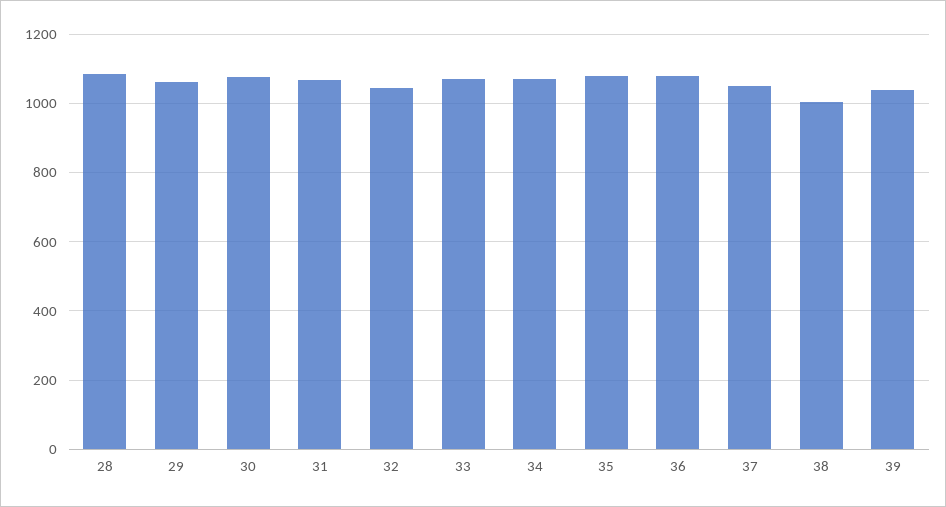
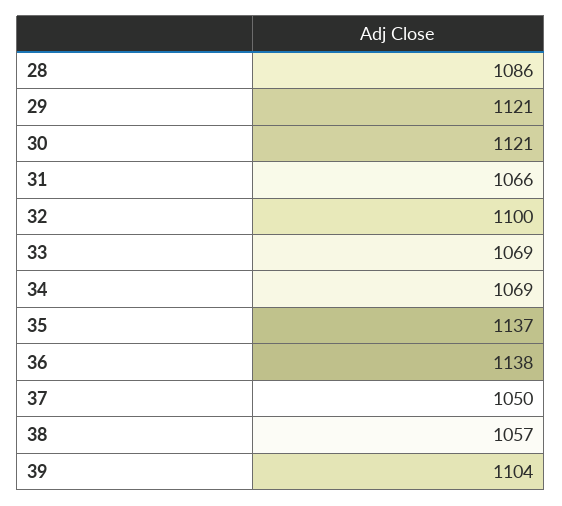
  {
    "28": 1086,
-   "29": 1060,
+   "29": 1121,
-   "30": 1080,
+   "30": 1121,
    "31": 1066,
-   "32": 1040,
+   "32": 1100,
    "33": 1069,
    "34": 1069,
-   "35": 1080,
+   "35": 1137,
-   "36": 1080,
+   "36": 1138,
    "37": 1050,
-   "38": 1000,
+   "38": 1057,
-   "39": 1040
+   "39": 1104
  }

